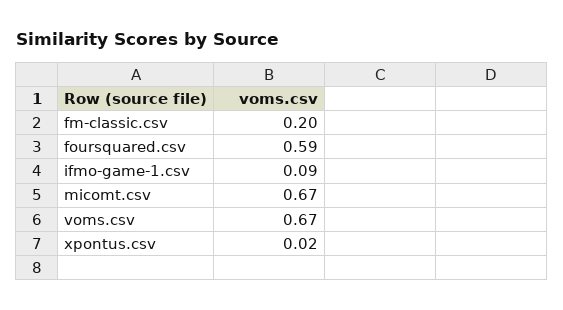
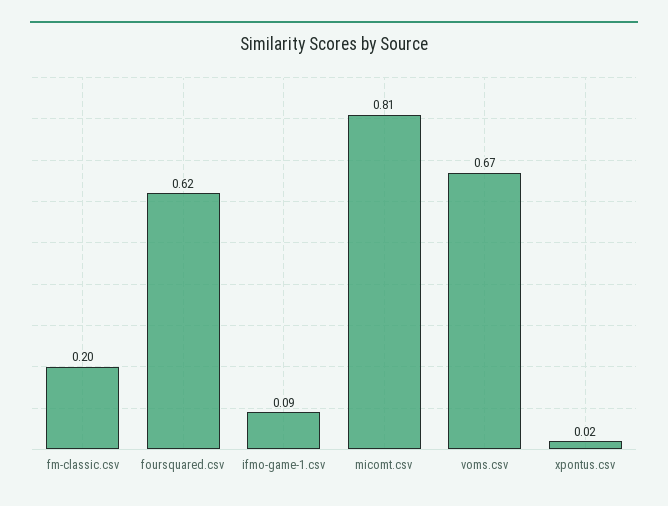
  {
    "fm-classic.csv": 0.2,
-   "foursquared.csv": 0.59,
+   "foursquared.csv": 0.62,
    "ifmo-game-1.csv": 0.09,
-   "micomt.csv": 0.67,
+   "micomt.csv": 0.81,
    "voms.csv": 0.67,
    "xpontus.csv": 0.02
  }

